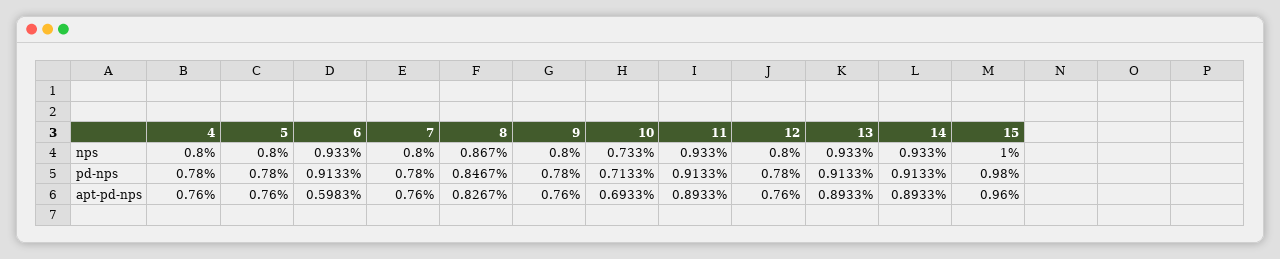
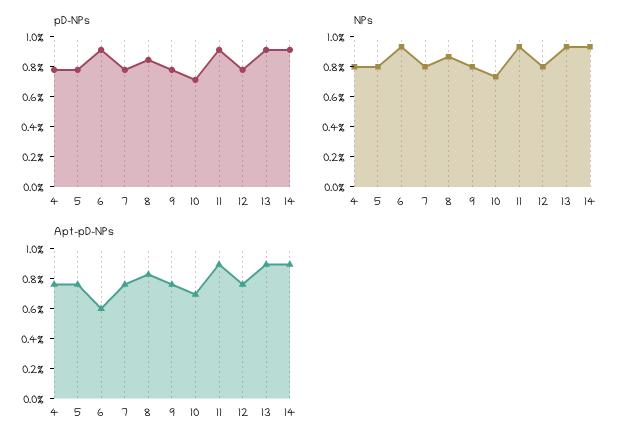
  {
    "nps": {
      "4": 0.8,
      "5": 0.8,
      "6": 0.933,
      "7": 0.8,
      "8": 0.867,
      "9": 0.8,
      "10": 0.733,
      "11": 0.933,
      "12": 0.8,
      "13": 0.933,
-     "14": 0.933,
+     "14": 0.933
-     "15": 1
    },
    "pd-nps": {
      "4": 0.78,
      "5": 0.78,
      "6": 0.9133,
      "7": 0.78,
      "8": 0.8467,
      "9": 0.78,
      "10": 0.7133,
      "11": 0.9133,
      "12": 0.78,
      "13": 0.9133,
-     "14": 0.9133,
+     "14": 0.9133
-     "15": 0.98
    },
    "apt-pd-nps": {
      "4": 0.76,
      "5": 0.76,
      "6": 0.5983,
      "7": 0.76,
      "8": 0.8267,
      "9": 0.76,
      "10": 0.6933,
      "11": 0.8933,
      "12": 0.76,
      "13": 0.8933,
-     "14": 0.8933,
+     "14": 0.8933
-     "15": 0.96
    }
  }

